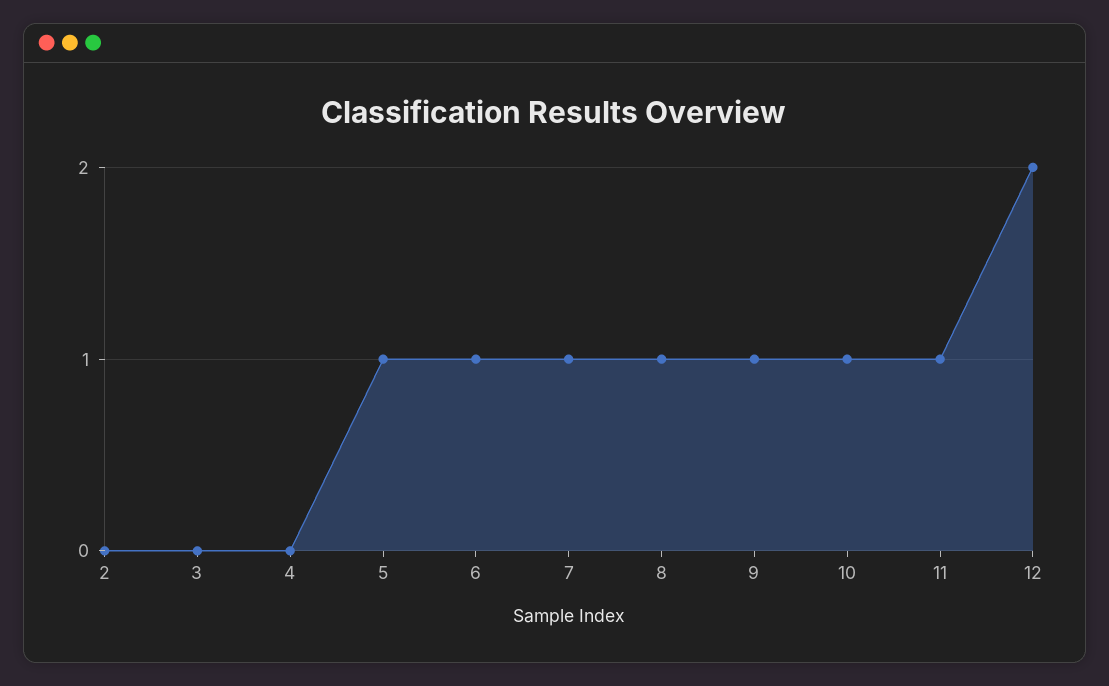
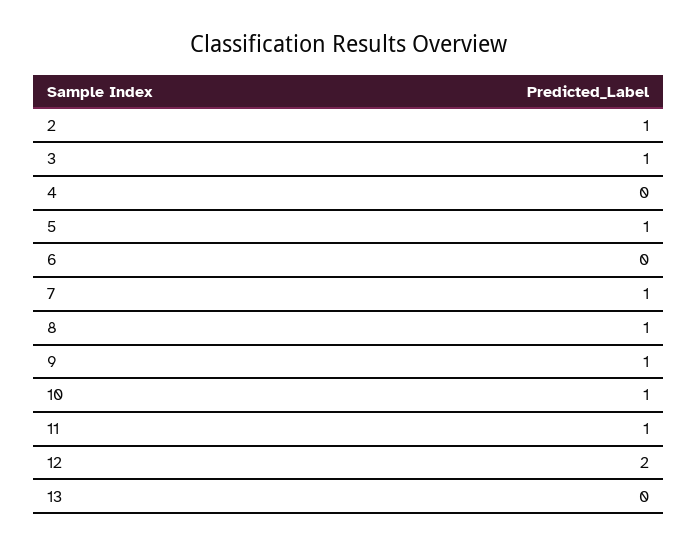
  {
-   "2": 0,
+   "2": 1,
-   "3": 0,
+   "3": 1,
    "4": 0,
    "5": 1,
-   "6": 1,
+   "6": 0,
    "7": 1,
    "8": 1,
    "9": 1,
    "10": 1,
    "11": 1,
-   "12": 2
+   "12": 2,
+   "13": 0
  }

